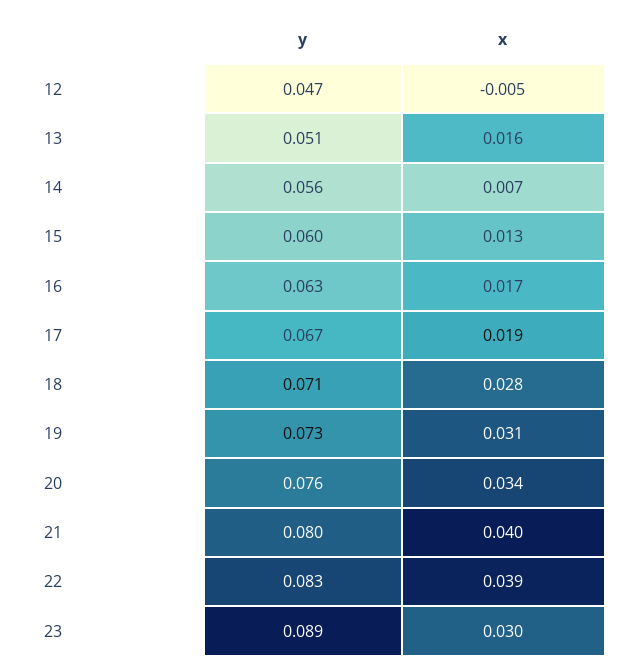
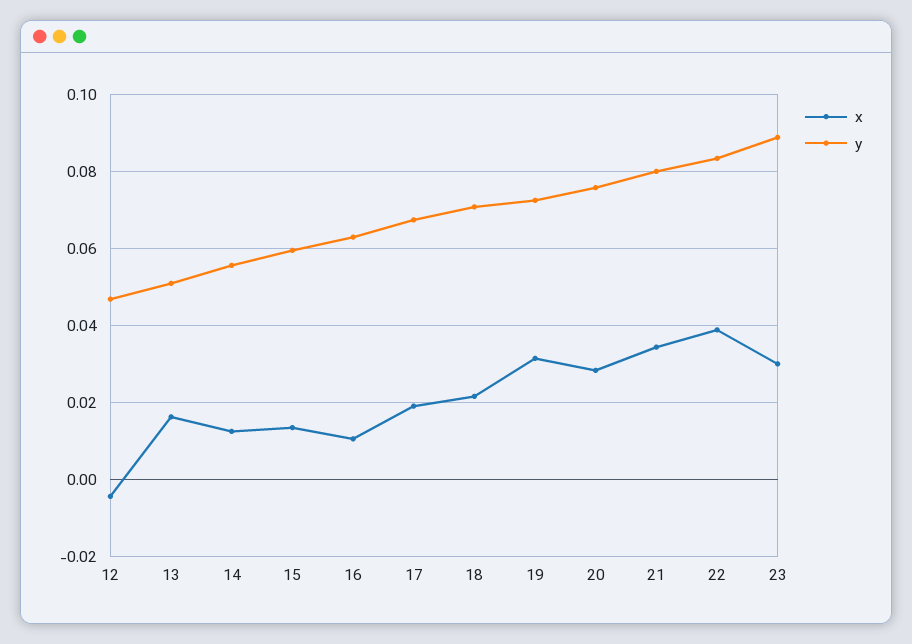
  {
    "y": {
      "12": 0.047,
      "13": 0.051,
      "14": 0.056,
      "15": 0.06,
      "16": 0.063,
      "17": 0.067,
      "18": 0.071,
      "19": 0.073,
      "20": 0.076,
      "21": 0.08,
      "22": 0.083,
      "23": 0.089
    },
    "x": {
      "12": -0.005,
      "13": 0.016,
-     "14": 0.007,
+     "14": 0.012,
      "15": 0.013,
-     "16": 0.017,
+     "16": 0.01,
      "17": 0.019,
-     "18": 0.028,
+     "18": 0.022,
      "19": 0.031,
-     "20": 0.034,
+     "20": 0.028,
-     "21": 0.04,
+     "21": 0.034,
      "22": 0.039,
      "23": 0.03
    }
  }

